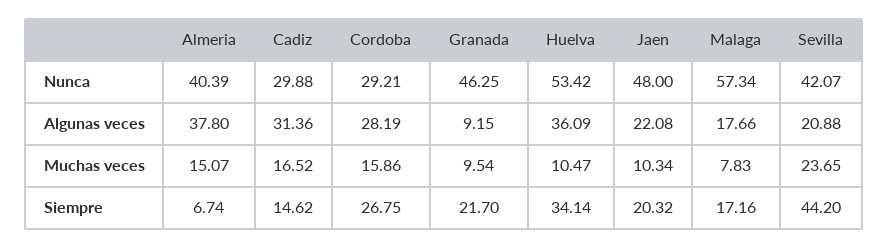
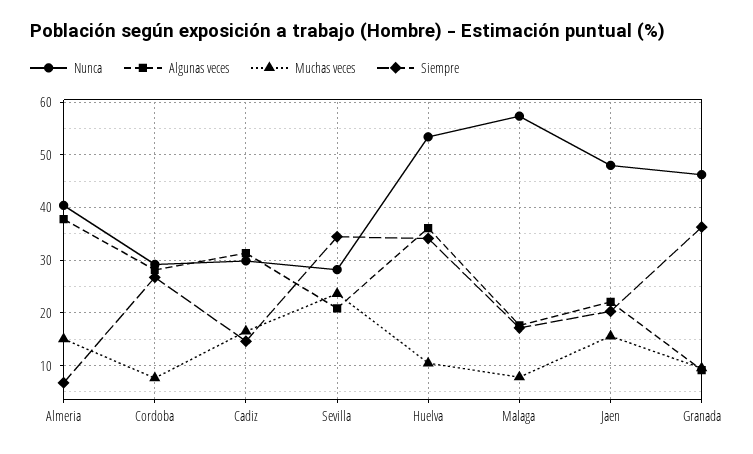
  {
    "Nunca": {
      "Almeria": 40.39,
      "Cadiz": 29.88,
      "Cordoba": 29.21,
      "Granada": 46.25,
      "Huelva": 53.42,
      "Jaen": 48,
      "Malaga": 57.34,
-     "Sevilla": 42.07
+     "Sevilla": 28
    },
    "Algunas veces": {
      "Almeria": 37.8,
      "Cadiz": 31.36,
      "Cordoba": 28.19,
      "Granada": 9.15,
      "Huelva": 36.09,
      "Jaen": 22.08,
      "Malaga": 17.66,
      "Sevilla": 20.88
    },
    "Muchas veces": {
      "Almeria": 15.07,
      "Cadiz": 16.52,
-     "Cordoba": 15.86,
+     "Cordoba": 8,
      "Granada": 9.54,
      "Huelva": 10.47,
-     "Jaen": 10.34,
+     "Jaen": 16,
      "Malaga": 7.83,
      "Sevilla": 23.65
    },
    "Siempre": {
      "Almeria": 6.74,
      "Cadiz": 14.62,
      "Cordoba": 26.75,
-     "Granada": 21.7,
+     "Granada": 36,
      "Huelva": 34.14,
      "Jaen": 20.32,
      "Malaga": 17.16,
-     "Sevilla": 44.2
+     "Sevilla": 34
    }
  }

